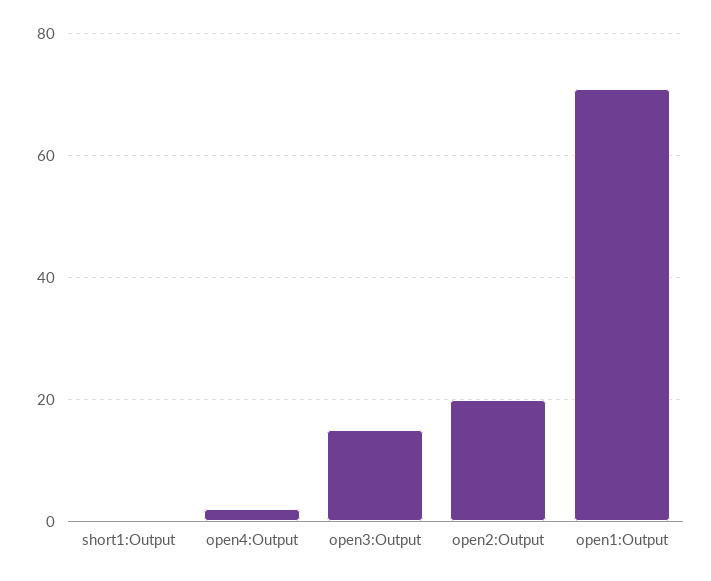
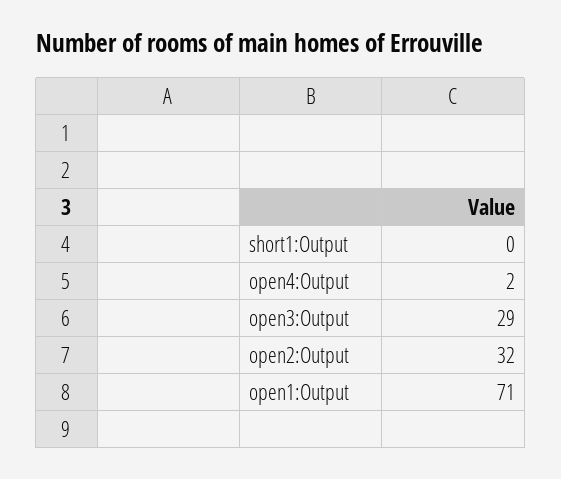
  {
    "short1:Output": 0,
    "open4:Output": 2,
-   "open3:Output": 15,
+   "open3:Output": 29,
-   "open2:Output": 20,
+   "open2:Output": 32,
    "open1:Output": 71
  }

